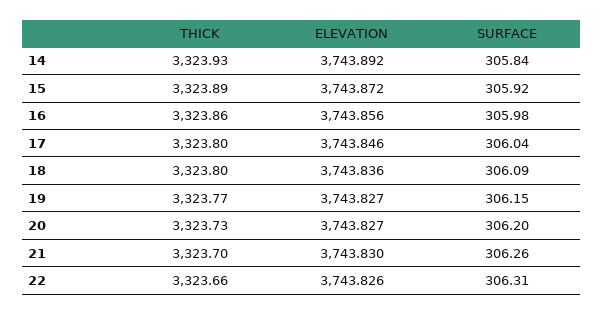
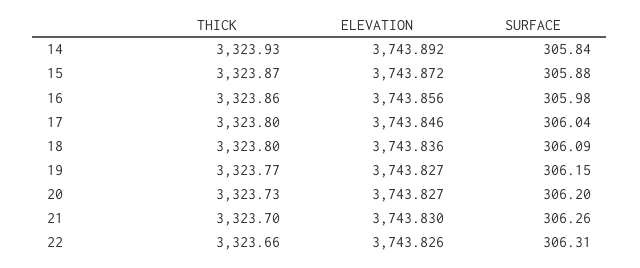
  {
    "THICK": {
      "14": 3323.93,
-     "15": 3323.89,
+     "15": 3323.87,
      "16": 3323.86,
      "17": 3323.8,
      "18": 3323.8,
      "19": 3323.77,
      "20": 3323.73,
      "21": 3323.7,
      "22": 3323.66
    },
    "ELEVATION": {
      "14": 3743.892,
      "15": 3743.872,
      "16": 3743.856,
      "17": 3743.846,
      "18": 3743.836,
      "19": 3743.827,
      "20": 3743.827,
      "21": 3743.83,
      "22": 3743.826
    },
    "SURFACE": {
      "14": 305.84,
-     "15": 305.92,
+     "15": 305.88,
      "16": 305.98,
      "17": 306.04,
      "18": 306.09,
      "19": 306.15,
      "20": 306.2,
      "21": 306.26,
      "22": 306.31
    }
  }

